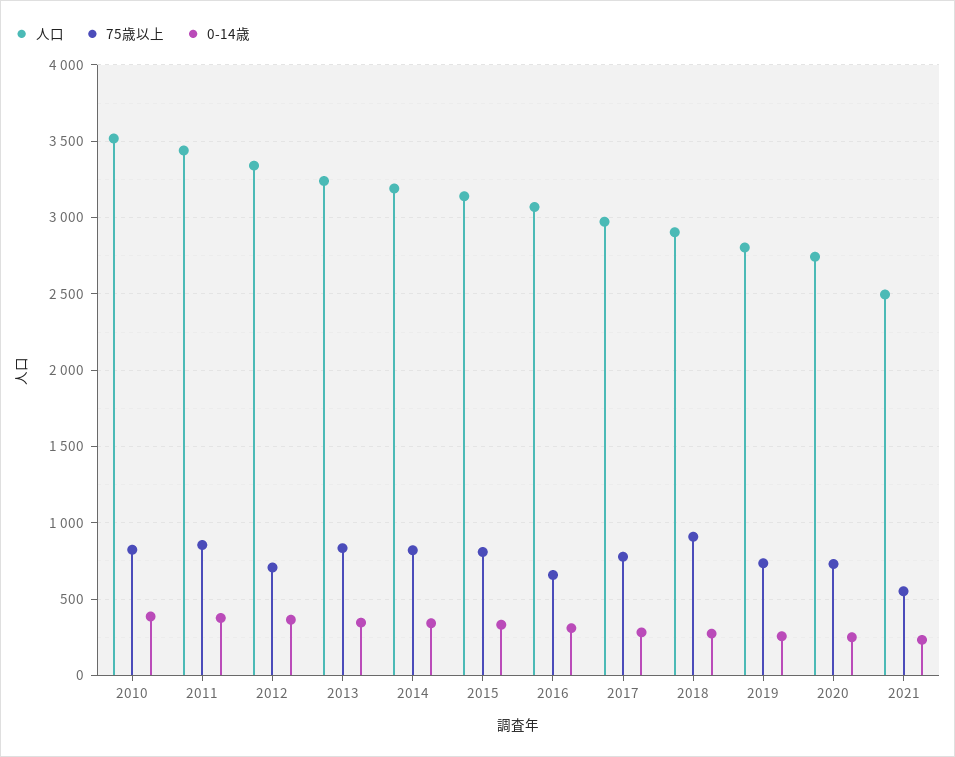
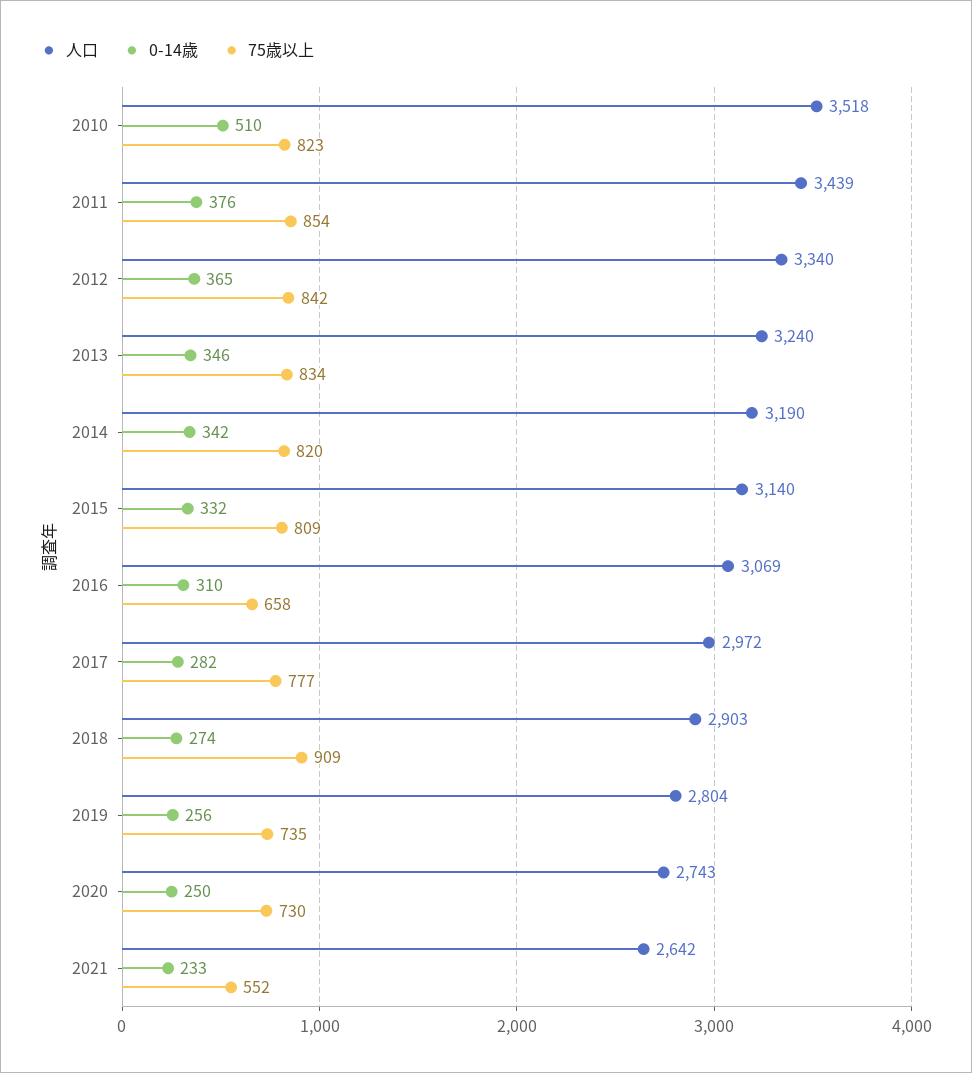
  {
    "人口": {
      "2010": 3518,
      "2011": 3439,
      "2012": 3340,
      "2013": 3240,
      "2014": 3190,
      "2015": 3140,
      "2016": 3069,
      "2017": 2972,
      "2018": 2903,
      "2019": 2804,
      "2020": 2743,
-     "2021": 2500
+     "2021": 2642
    },
    "75歳以上": {
      "2010": 823,
      "2011": 854,
-     "2012": 700,
+     "2012": 842,
      "2013": 834,
      "2014": 820,
      "2015": 809,
      "2016": 658,
      "2017": 777,
      "2018": 909,
      "2019": 735,
      "2020": 730,
      "2021": 552
    },
    "0-14歳": {
-     "2010": 400,
+     "2010": 510,
      "2011": 376,
      "2012": 365,
      "2013": 346,
      "2014": 342,
      "2015": 332,
      "2016": 310,
      "2017": 282,
      "2018": 274,
      "2019": 256,
      "2020": 250,
      "2021": 233
    }
  }

